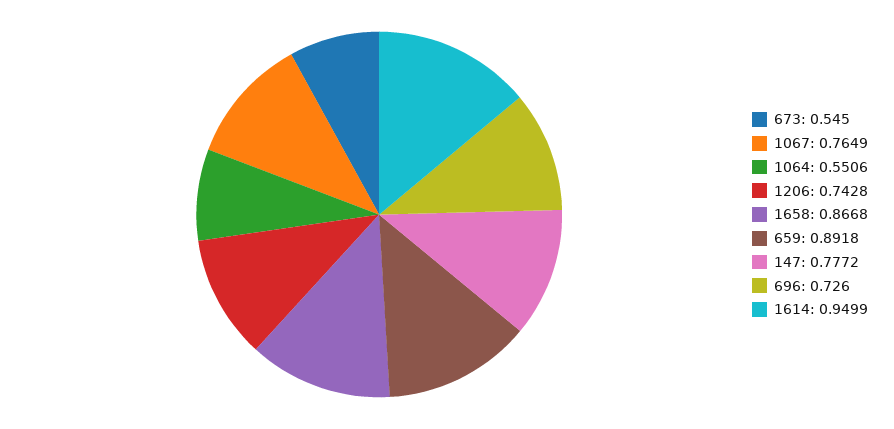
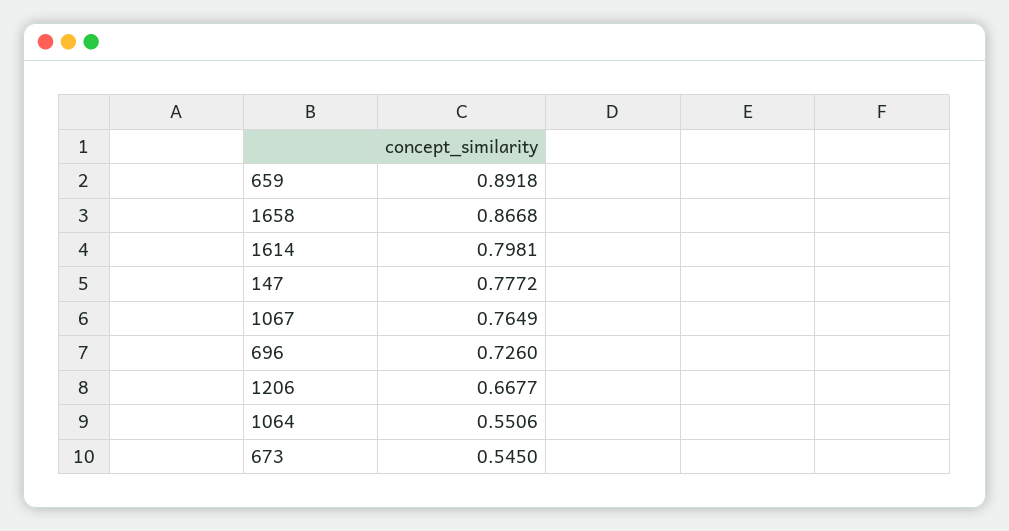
  {
    "673": 0.545,
    "1067": 0.7649,
    "1064": 0.5506,
-   "1206": 0.7428,
+   "1206": 0.6677,
    "1658": 0.8668,
    "659": 0.8918,
    "147": 0.7772,
    "696": 0.726,
-   "1614": 0.9499
+   "1614": 0.7981
  }

